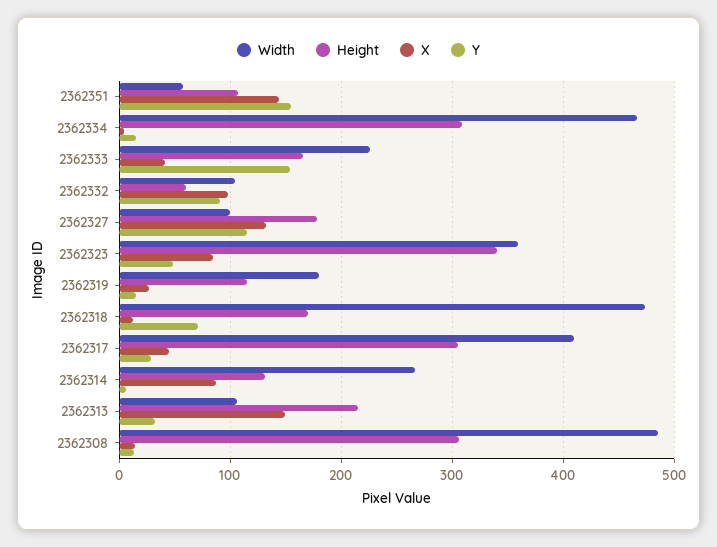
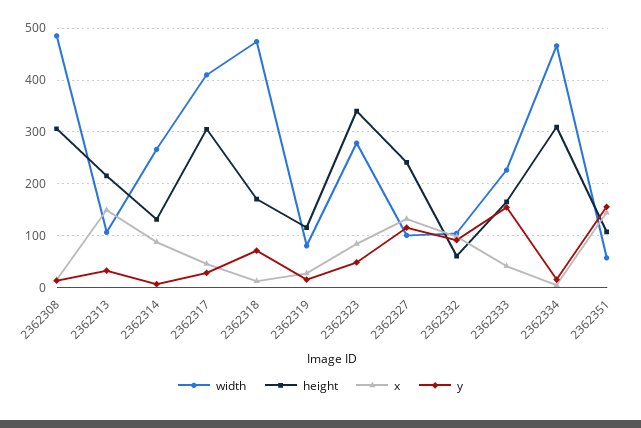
  {
    "Width": {
      "2362351": 60,
      "2362334": 470,
      "2362333": 230,
      "2362332": 100,
      "2362327": 100,
-     "2362323": 360,
+     "2362323": 280,
-     "2362319": 180,
+     "2362319": 80,
      "2362318": 470,
      "2362317": 410,
      "2362314": 270,
      "2362313": 110,
      "2362308": 490
    },
    "Height": {
      "2362351": 110,
      "2362334": 310,
      "2362333": 170,
      "2362332": 60,
-     "2362327": 180,
+     "2362327": 240,
      "2362323": 340,
      "2362319": 120,
      "2362318": 170,
      "2362317": 310,
      "2362314": 130,
      "2362313": 220,
      "2362308": 310
    },
    "X": {
      "2362351": 140,
      "2362334": 0,
      "2362333": 40,
      "2362332": 100,
      "2362327": 130,
      "2362323": 80,
      "2362319": 30,
      "2362318": 10,
      "2362317": 50,
      "2362314": 90,
      "2362313": 150,
      "2362308": 10
    },
    "Y": {
      "2362351": 160,
      "2362334": 20,
      "2362333": 150,
      "2362332": 90,
      "2362327": 120,
      "2362323": 50,
      "2362319": 20,
      "2362318": 70,
      "2362317": 30,
      "2362314": 10,
      "2362313": 30,
      "2362308": 10
    }
  }

